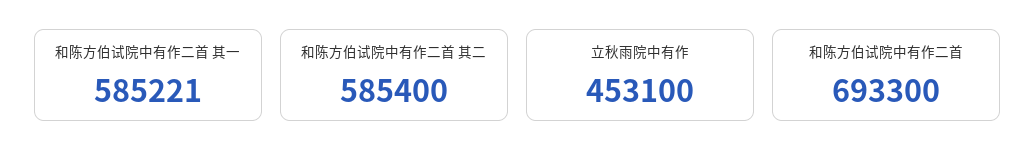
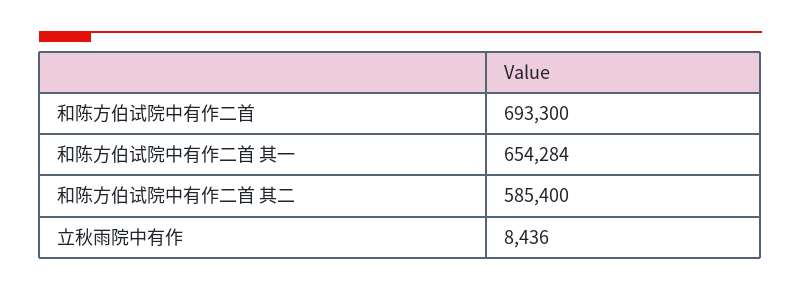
  {
-   "和陈方伯试院中有作二首 其一": 585221,
+   "和陈方伯试院中有作二首 其一": 654284,
    "和陈方伯试院中有作二首 其二": 585400,
-   "立秋雨院中有作": 453100,
+   "立秋雨院中有作": 8436,
    "和陈方伯试院中有作二首": 693300
  }

